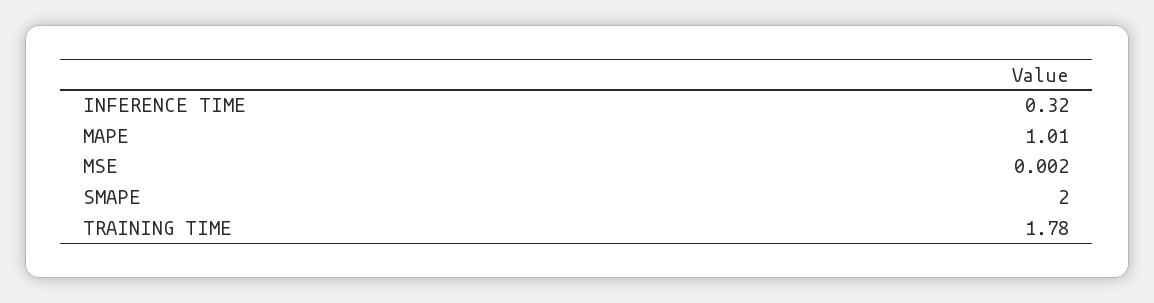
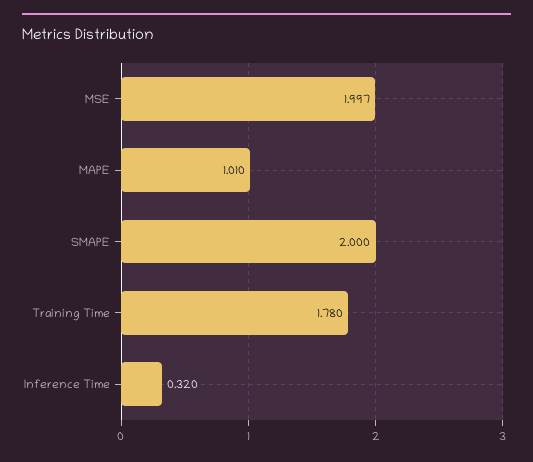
  {
    "INFERENCE TIME": 0.32,
    "MAPE": 1.01,
-   "MSE": 0.002,
+   "MSE": 1.997,
    "SMAPE": 2,
    "TRAINING TIME": 1.78
  }

